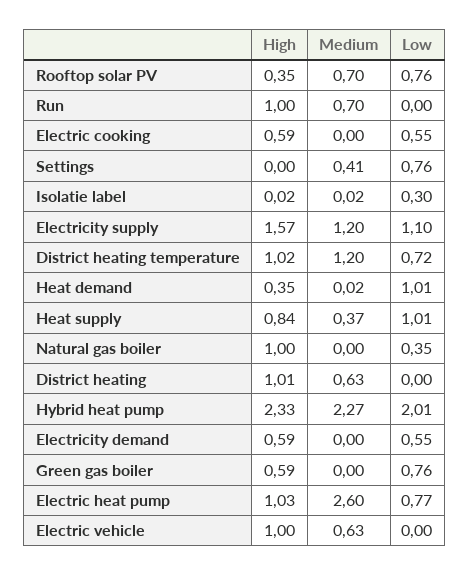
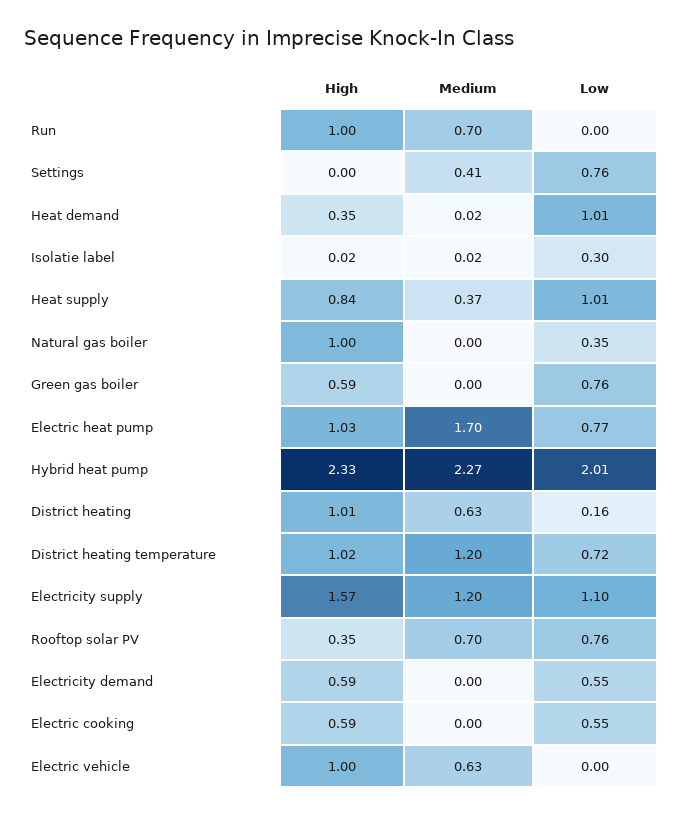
  {
    "High": {
      "Rooftop solar PV": 0.35,
      "Run": 1,
      "Electric cooking": 0.59,
      "Settings": 0,
      "Isolatie label": 0.02,
      "Electricity supply": 1.57,
      "District heating temperature": 1.02,
      "Heat demand": 0.35,
      "Heat supply": 0.84,
      "Natural gas boiler": 1,
      "District heating": 1.01,
      "Hybrid heat pump": 2.33,
      "Electricity demand": 0.59,
      "Green gas boiler": 0.59,
      "Electric heat pump": 1.03,
      "Electric vehicle": 1
    },
    "Medium": {
      "Rooftop solar PV": 0.7,
      "Run": 0.7,
      "Electric cooking": 0,
      "Settings": 0.41,
      "Isolatie label": 0.02,
      "Electricity supply": 1.2,
      "District heating temperature": 1.2,
      "Heat demand": 0.02,
      "Heat supply": 0.37,
      "Natural gas boiler": 0,
      "District heating": 0.63,
      "Hybrid heat pump": 2.27,
      "Electricity demand": 0,
      "Green gas boiler": 0,
-     "Electric heat pump": 2.6,
+     "Electric heat pump": 1.7,
      "Electric vehicle": 0.63
    },
    "Low": {
      "Rooftop solar PV": 0.76,
      "Run": 0,
      "Electric cooking": 0.55,
      "Settings": 0.76,
      "Isolatie label": 0.3,
      "Electricity supply": 1.1,
      "District heating temperature": 0.72,
      "Heat demand": 1.01,
      "Heat supply": 1.01,
      "Natural gas boiler": 0.35,
-     "District heating": 0,
+     "District heating": 0.16,
      "Hybrid heat pump": 2.01,
      "Electricity demand": 0.55,
      "Green gas boiler": 0.76,
      "Electric heat pump": 0.77,
      "Electric vehicle": 0
    }
  }

